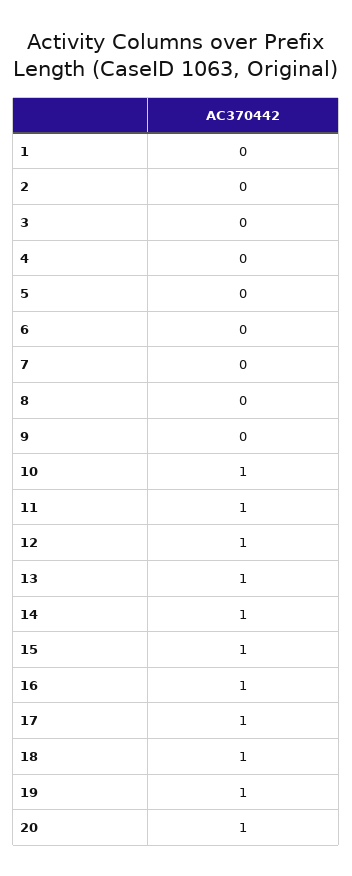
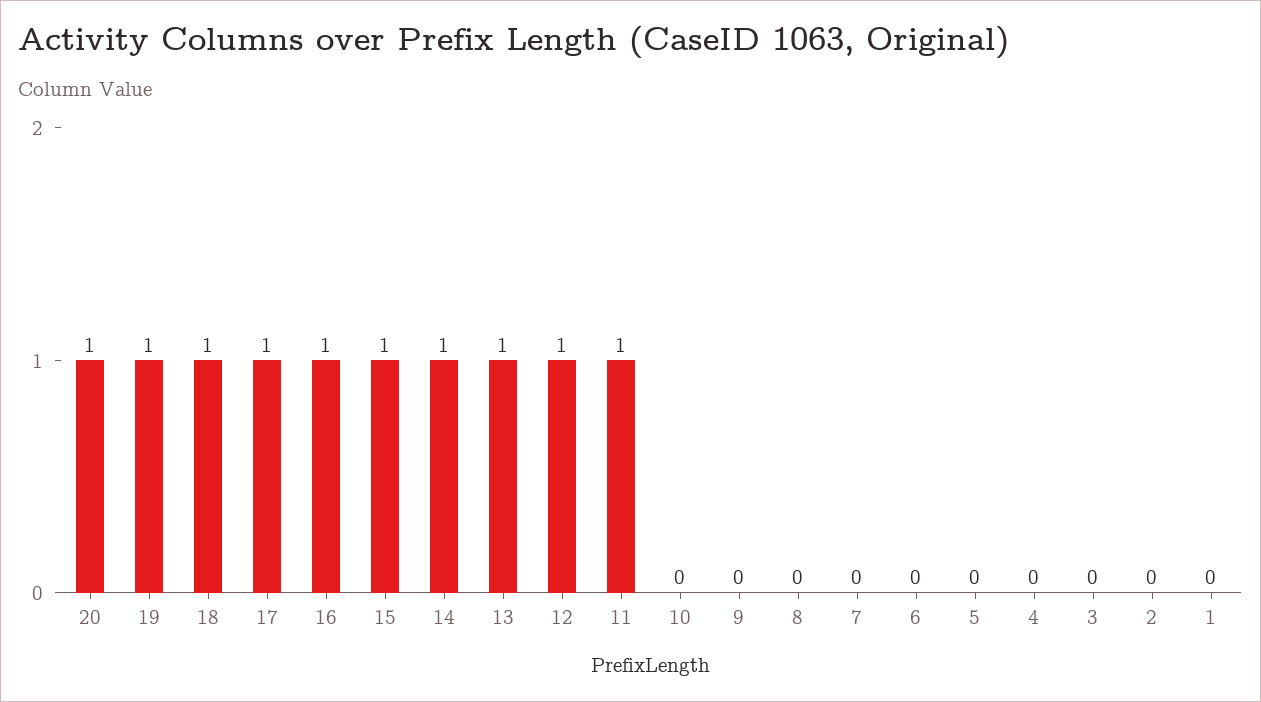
  {
    "1": 0,
    "2": 0,
    "3": 0,
    "4": 0,
    "5": 0,
    "6": 0,
    "7": 0,
    "8": 0,
    "9": 0,
-   "10": 1,
+   "10": 0,
    "11": 1,
    "12": 1,
    "13": 1,
    "14": 1,
    "15": 1,
    "16": 1,
    "17": 1,
    "18": 1,
    "19": 1,
    "20": 1
  }

